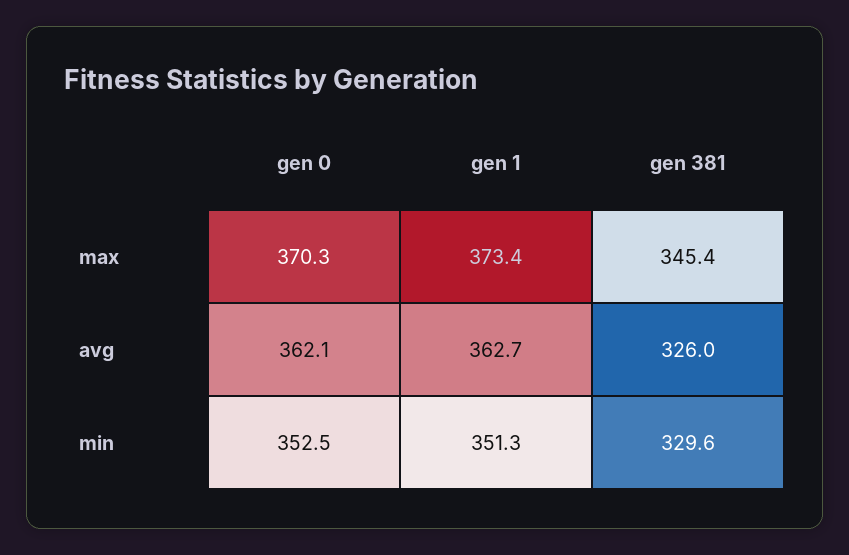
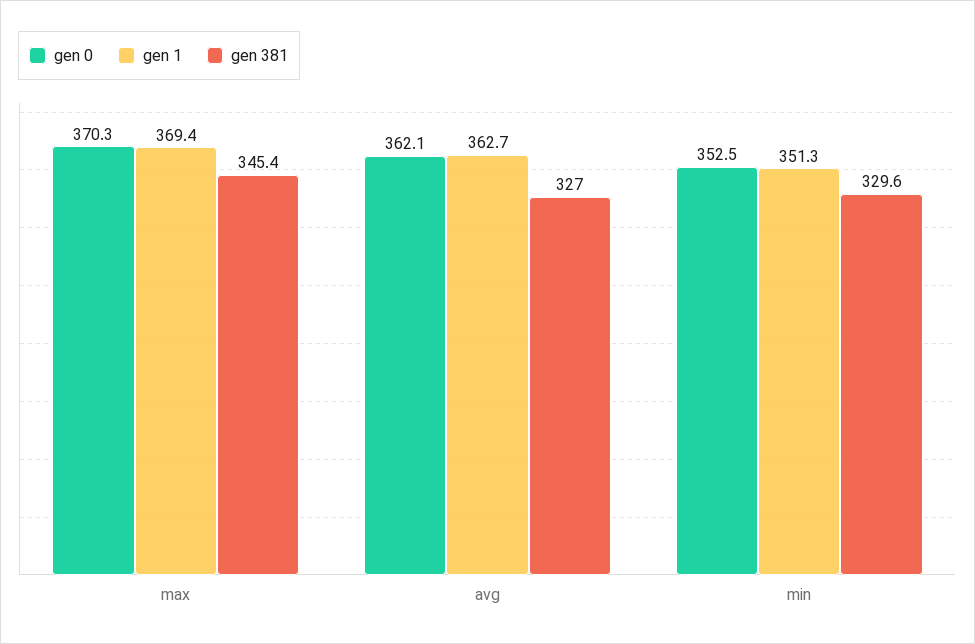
  {
    "gen 0": {
      "max": 370.3,
      "avg": 362.1,
      "min": 352.5
    },
    "gen 1": {
-     "max": 373.4,
+     "max": 369.4,
      "avg": 362.7,
      "min": 351.3
    },
    "gen 381": {
      "max": 345.4,
-     "avg": 326,
+     "avg": 327,
      "min": 329.6
    }
  }

